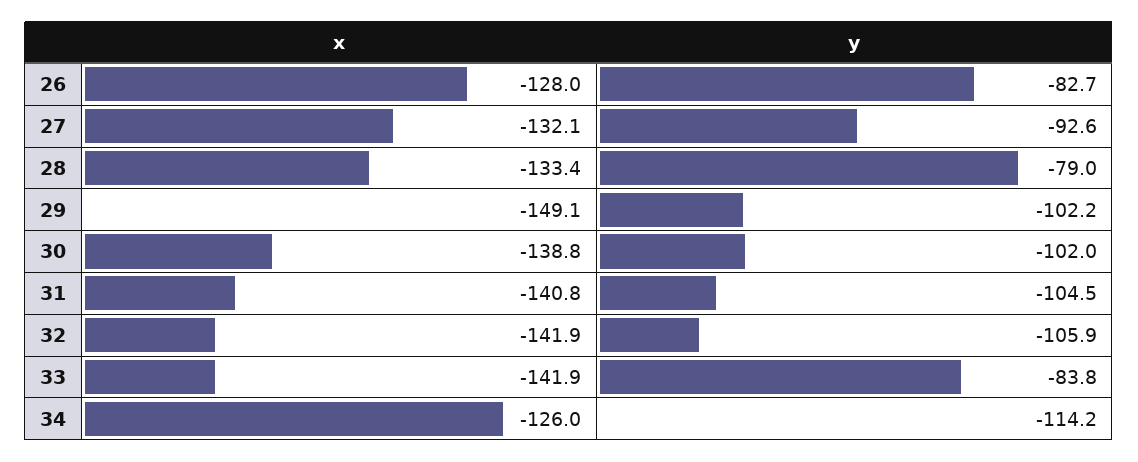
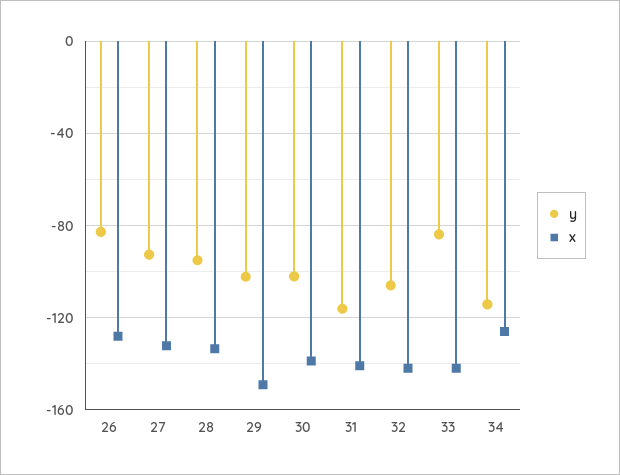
  {
    "x": {
      "26": -128,
      "27": -132.1,
      "28": -133.4,
      "29": -149.1,
      "30": -138.8,
      "31": -140.8,
      "32": -141.9,
      "33": -141.9,
      "34": -126
    },
    "y": {
      "26": -82.7,
      "27": -92.6,
-     "28": -79,
+     "28": -95,
      "29": -102.2,
      "30": -102,
-     "31": -104.5,
+     "31": -115,
      "32": -105.9,
      "33": -83.8,
      "34": -114.2
    }
  }

